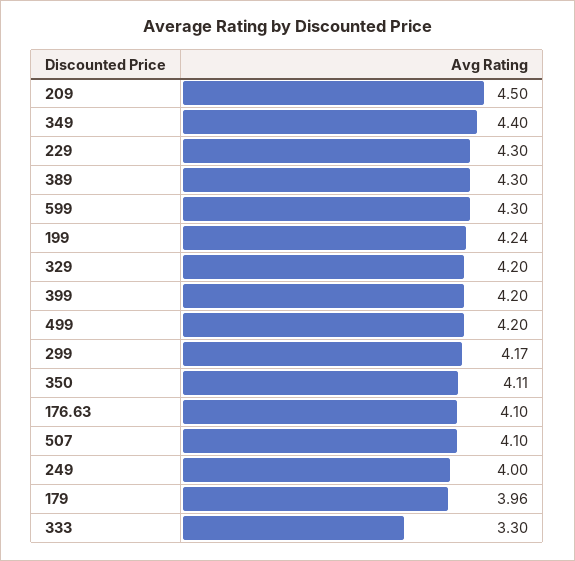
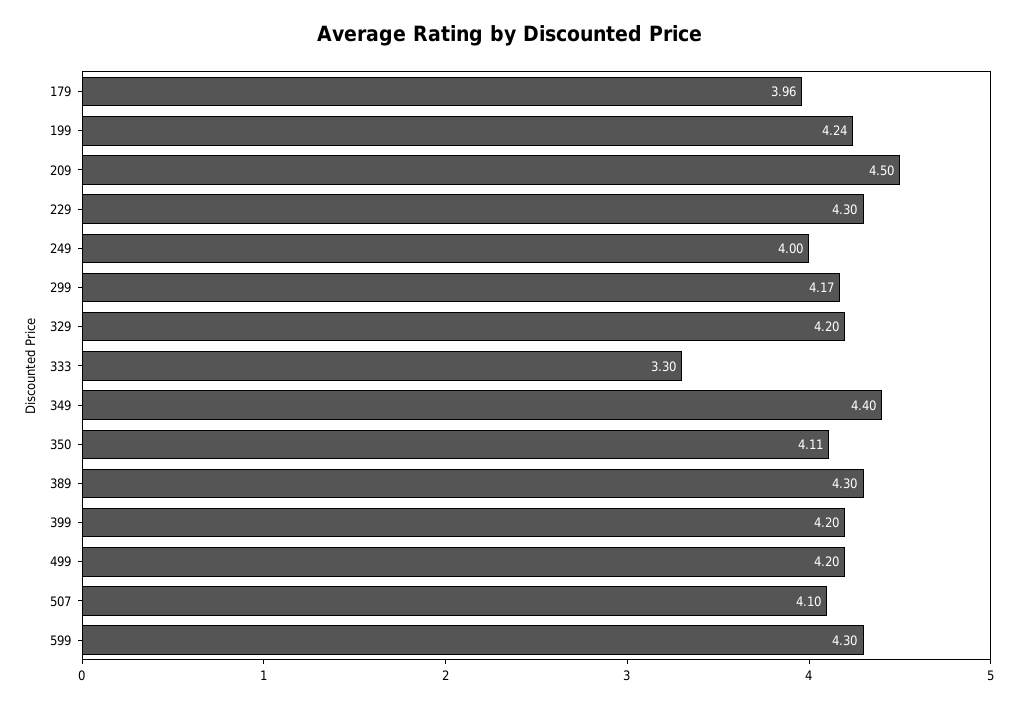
  {
    "209": 4.5,
    "349": 4.4,
    "229": 4.3,
    "389": 4.3,
    "599": 4.3,
    "199": 4.24,
    "329": 4.2,
    "399": 4.2,
    "499": 4.2,
    "299": 4.17,
    "350": 4.11,
-   "176.63": 4.1,
    "507": 4.1,
    "249": 4,
    "179": 3.96,
    "333": 3.3
  }

